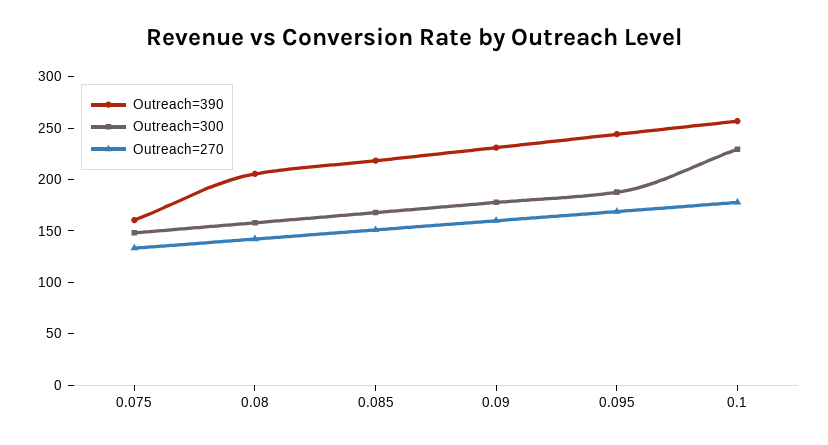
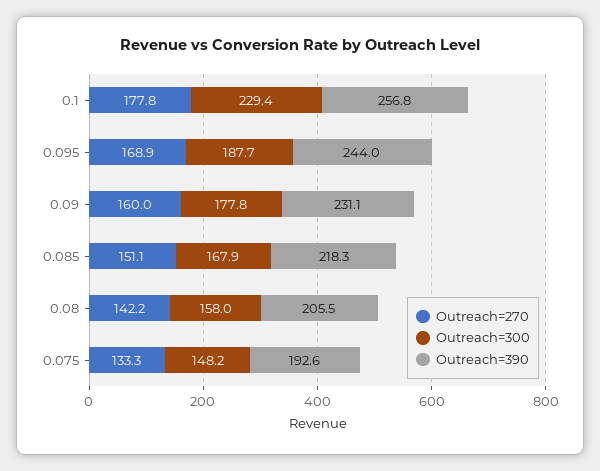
  {
    "Outreach=390": {
-     "0.075": 160,
+     "0.075": 192.6,
      "0.08": 205.5,
      "0.085": 218.3,
      "0.09": 231.1,
      "0.095": 244,
      "0.1": 256.8
    },
    "Outreach=300": {
      "0.075": 148.2,
      "0.08": 158,
      "0.085": 167.9,
      "0.09": 177.8,
      "0.095": 187.7,
      "0.1": 229.4
    },
    "Outreach=270": {
      "0.075": 133.3,
      "0.08": 142.2,
      "0.085": 151.1,
      "0.09": 160,
      "0.095": 168.9,
      "0.1": 177.8
    }
  }

